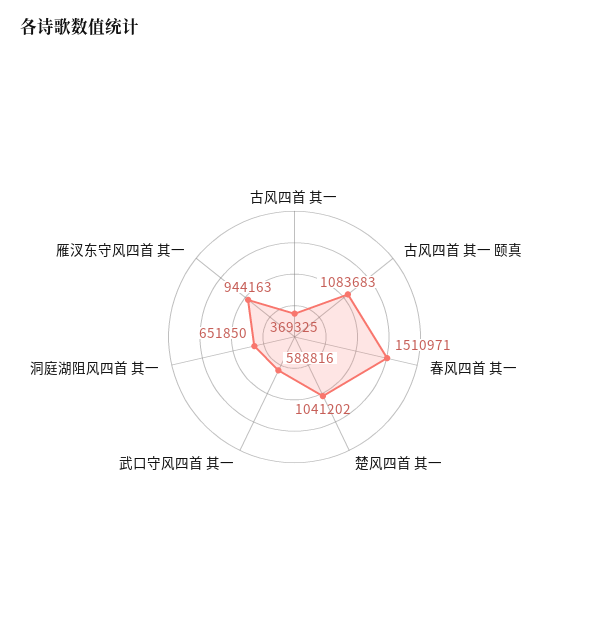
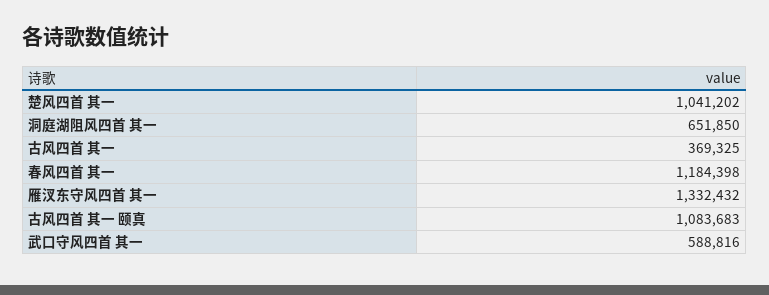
  {
    "古风四首 其一": 369325,
    "古风四首 其一 颐真": 1083683,
-   "春风四首 其一": 1510971,
+   "春风四首 其一": 1184398,
    "楚风四首 其一": 1041202,
    "武口守风四首 其一": 588816,
    "洞庭湖阻风四首 其一": 651850,
-   "雁汊东守风四首 其一": 944163
+   "雁汊东守风四首 其一": 1332432
  }

